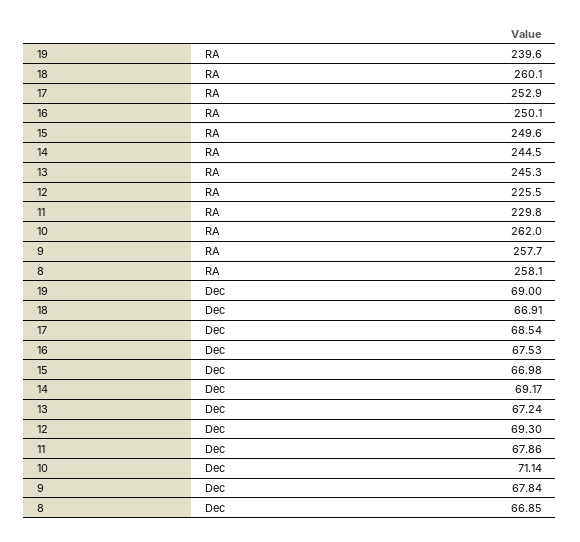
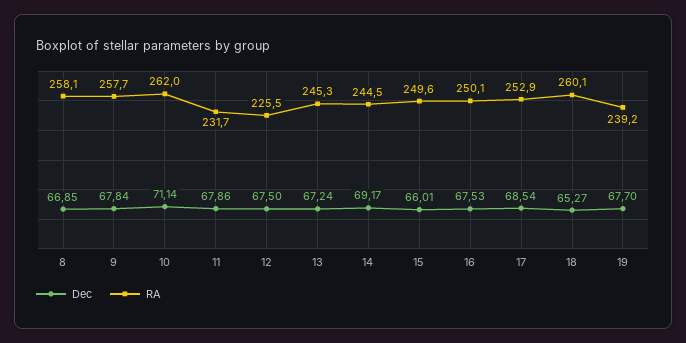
  {
    "RA": {
-     "19": 239.6,
+     "19": 239.2,
      "18": 260.1,
      "17": 252.9,
      "16": 250.1,
      "15": 249.6,
      "14": 244.5,
      "13": 245.3,
      "12": 225.5,
-     "11": 229.8,
+     "11": 231.7,
      "10": 262,
      "9": 257.7,
      "8": 258.1
    },
    "Dec": {
-     "19": 69,
+     "19": 67.7,
-     "18": 66.91,
+     "18": 65.27,
      "17": 68.54,
      "16": 67.53,
-     "15": 66.98,
+     "15": 66.01,
      "14": 69.17,
      "13": 67.24,
-     "12": 69.3,
+     "12": 67.5,
      "11": 67.86,
      "10": 71.14,
      "9": 67.84,
      "8": 66.85
    }
  }

